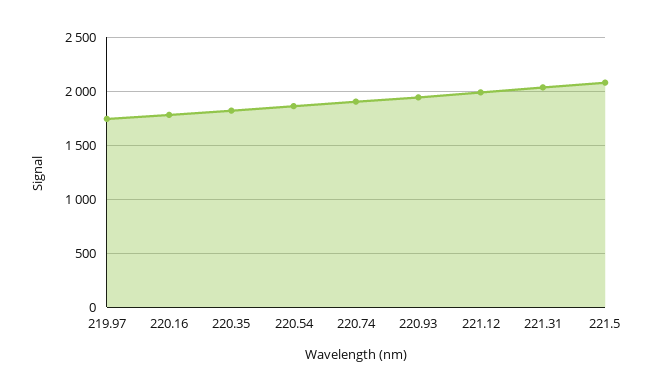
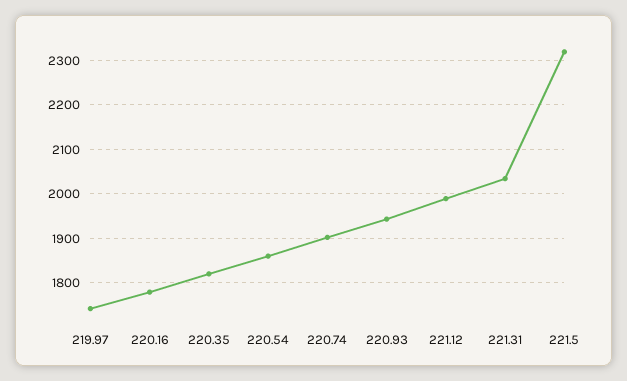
  {
    "219.97": 1740,
    "220.16": 1780,
    "220.35": 1820,
    "220.54": 1860,
    "220.74": 1900,
    "220.93": 1940,
    "221.12": 1980,
    "221.31": 2040,
-   "221.5": 2100
+   "221.5": 2320
  }

